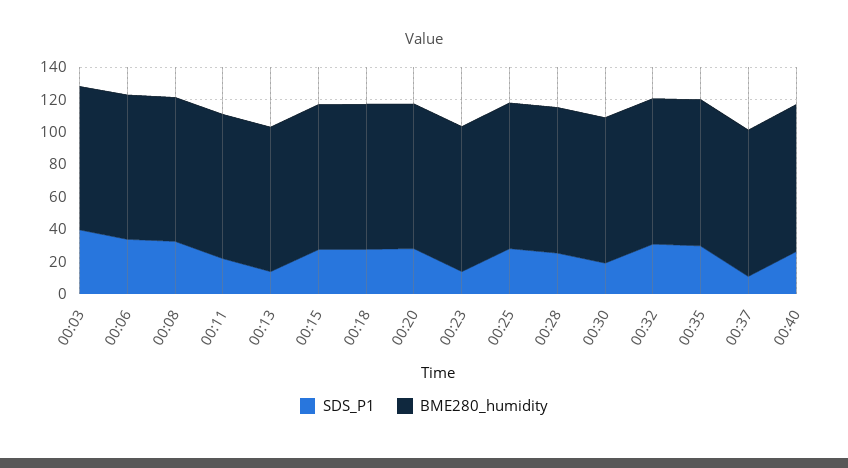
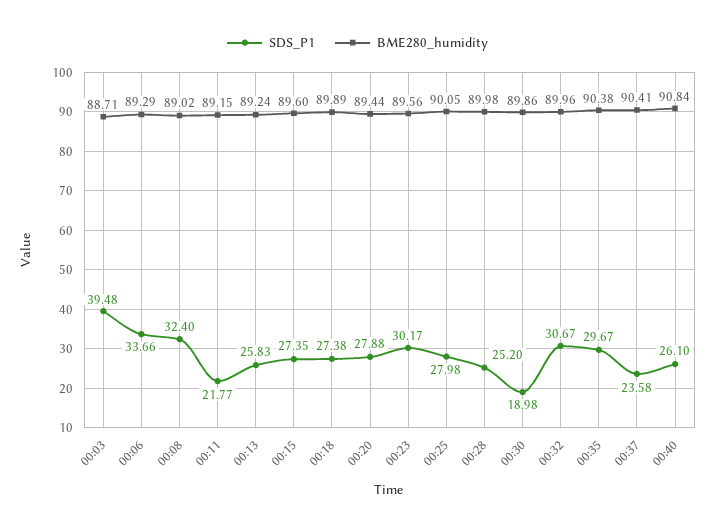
  {
    "SDS_P1": {
      "00:03": 39.48,
      "00:06": 33.66,
      "00:08": 32.4,
      "00:11": 21.77,
-     "00:13": 15,
+     "00:13": 25.83,
      "00:15": 27.35,
      "00:18": 27.38,
      "00:20": 27.88,
-     "00:23": 15,
+     "00:23": 30.17,
      "00:25": 27.98,
      "00:28": 25.2,
      "00:30": 18.98,
      "00:32": 30.67,
      "00:35": 29.67,
-     "00:37": 10,
+     "00:37": 23.58,
      "00:40": 26.1
    },
    "BME280_humidity": {
      "00:03": 88.71,
      "00:06": 89.29,
      "00:08": 89.02,
      "00:11": 89.15,
      "00:13": 89.24,
      "00:15": 89.6,
      "00:18": 89.89,
      "00:20": 89.44,
      "00:23": 89.56,
      "00:25": 90.05,
      "00:28": 89.98,
      "00:30": 89.86,
      "00:32": 89.96,
      "00:35": 90.38,
      "00:37": 90.41,
      "00:40": 90.84
    }
  }

